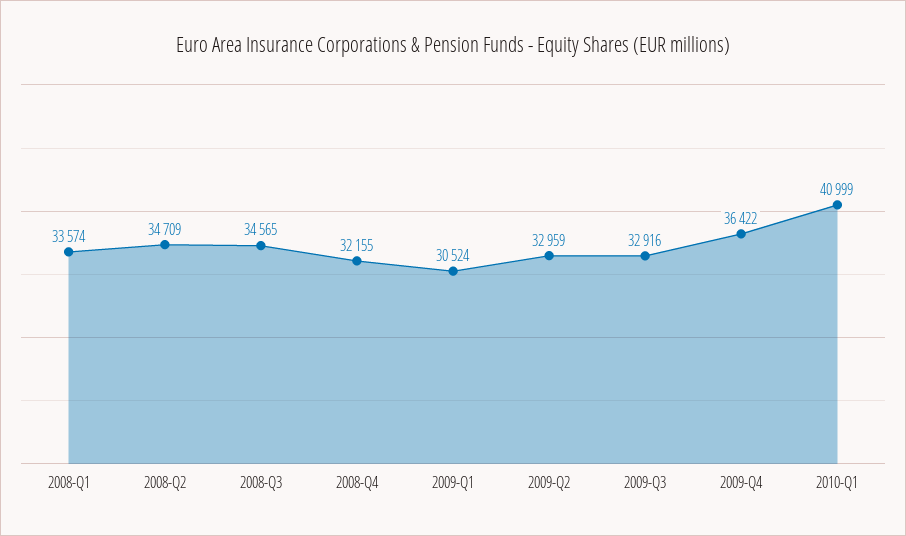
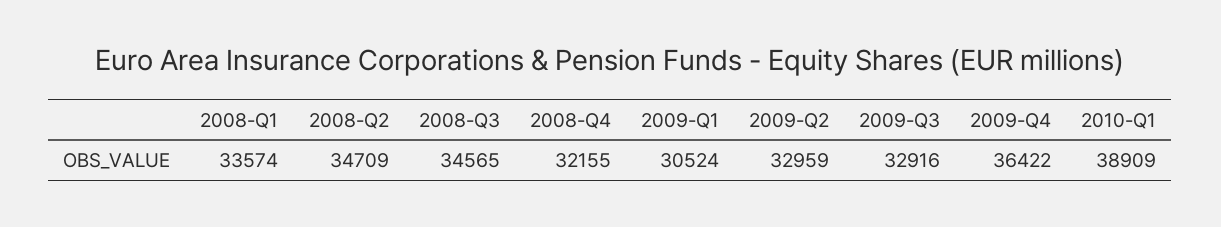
  {
    "2008-Q1": 33574,
    "2008-Q2": 34709,
    "2008-Q3": 34565,
    "2008-Q4": 32155,
    "2009-Q1": 30524,
    "2009-Q2": 32959,
    "2009-Q3": 32916,
    "2009-Q4": 36422,
-   "2010-Q1": 40999
+   "2010-Q1": 38909
  }

